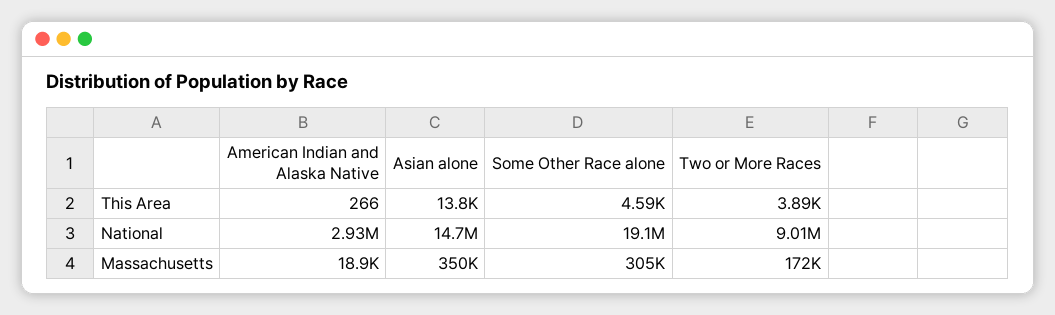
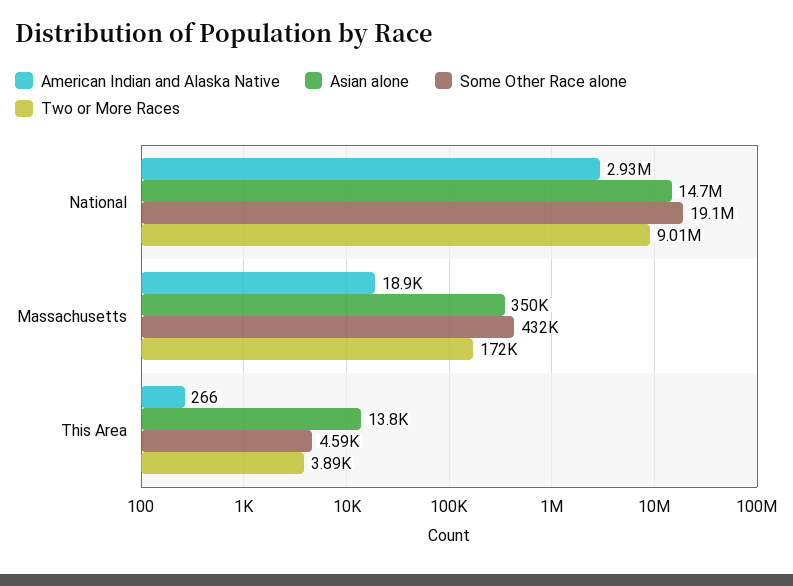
  {
    "American Indian and Alaska Native": {
      "This Area": 266,
      "National": 2930000,
      "Massachusetts": 18900
    },
    "Asian alone": {
      "This Area": 13800,
      "National": 14700000,
      "Massachusetts": 350000
    },
    "Some Other Race alone": {
      "This Area": 4590,
      "National": 19100000,
-     "Massachusetts": 305000
+     "Massachusetts": 432000
    },
    "Two or More Races": {
      "This Area": 3890,
      "National": 9010000,
      "Massachusetts": 172000
    }
  }

